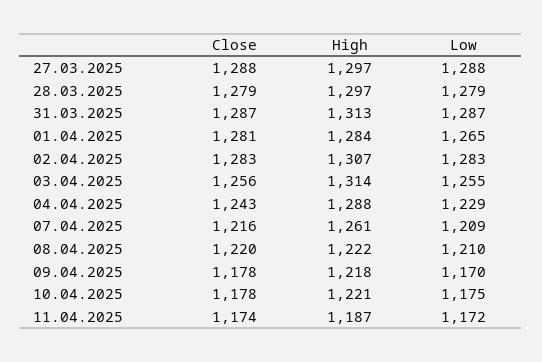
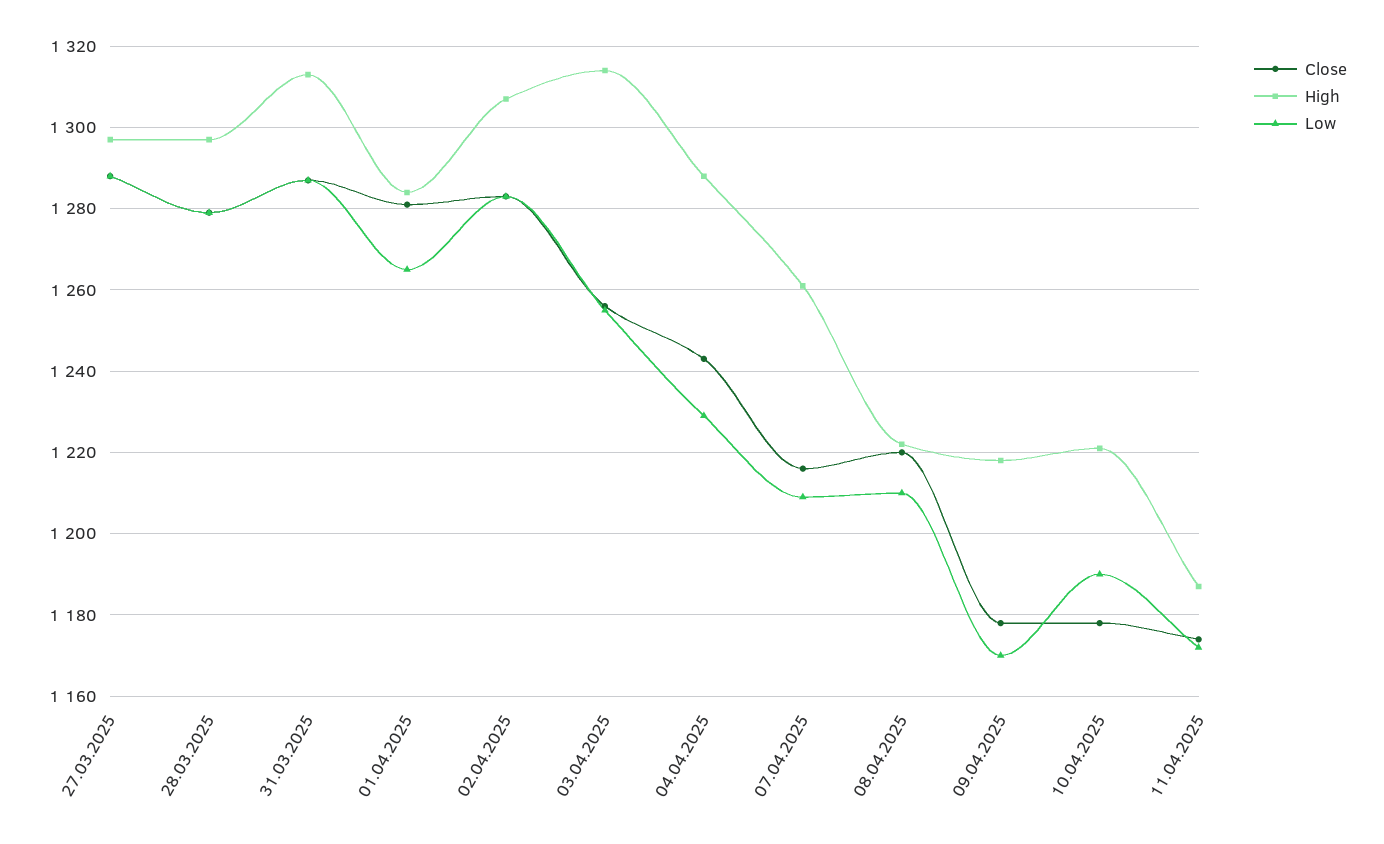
  {
    "Close": {
      "27.03.2025": 1288,
      "28.03.2025": 1279,
      "31.03.2025": 1287,
      "01.04.2025": 1281,
      "02.04.2025": 1283,
      "03.04.2025": 1256,
      "04.04.2025": 1243,
      "07.04.2025": 1216,
      "08.04.2025": 1220,
      "09.04.2025": 1178,
      "10.04.2025": 1178,
      "11.04.2025": 1174
    },
    "High": {
      "27.03.2025": 1297,
      "28.03.2025": 1297,
      "31.03.2025": 1313,
      "01.04.2025": 1284,
      "02.04.2025": 1307,
      "03.04.2025": 1314,
      "04.04.2025": 1288,
      "07.04.2025": 1261,
      "08.04.2025": 1222,
      "09.04.2025": 1218,
      "10.04.2025": 1221,
      "11.04.2025": 1187
    },
    "Low": {
      "27.03.2025": 1288,
      "28.03.2025": 1279,
      "31.03.2025": 1287,
      "01.04.2025": 1265,
      "02.04.2025": 1283,
      "03.04.2025": 1255,
      "04.04.2025": 1229,
      "07.04.2025": 1209,
      "08.04.2025": 1210,
      "09.04.2025": 1170,
-     "10.04.2025": 1175,
+     "10.04.2025": 1190,
      "11.04.2025": 1172
    }
  }

